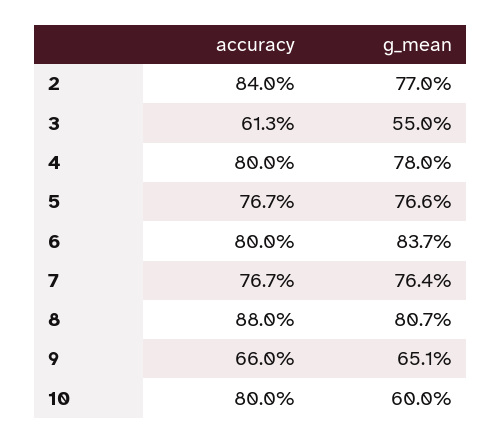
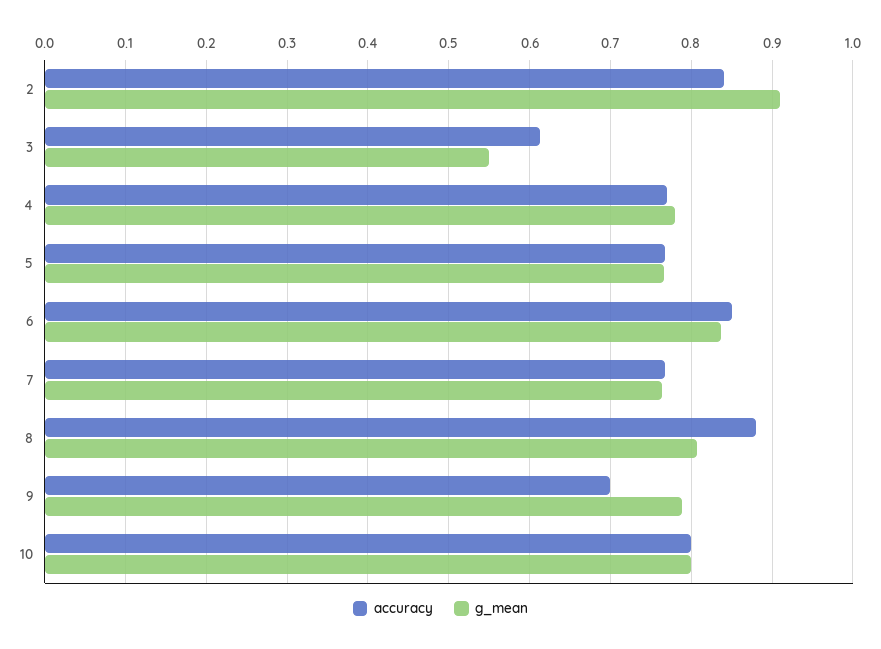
  {
    "accuracy": {
      "2": 0.84,
      "3": 0.613,
-     "4": 0.8,
+     "4": 0.77,
      "5": 0.767,
-     "6": 0.8,
+     "6": 0.85,
      "7": 0.767,
      "8": 0.88,
-     "9": 0.66,
+     "9": 0.7,
      "10": 0.8
    },
    "g_mean": {
-     "2": 0.77,
+     "2": 0.91,
      "3": 0.55,
      "4": 0.78,
      "5": 0.766,
      "6": 0.837,
      "7": 0.764,
      "8": 0.807,
-     "9": 0.651,
+     "9": 0.79,
-     "10": 0.6
+     "10": 0.8
    }
  }

